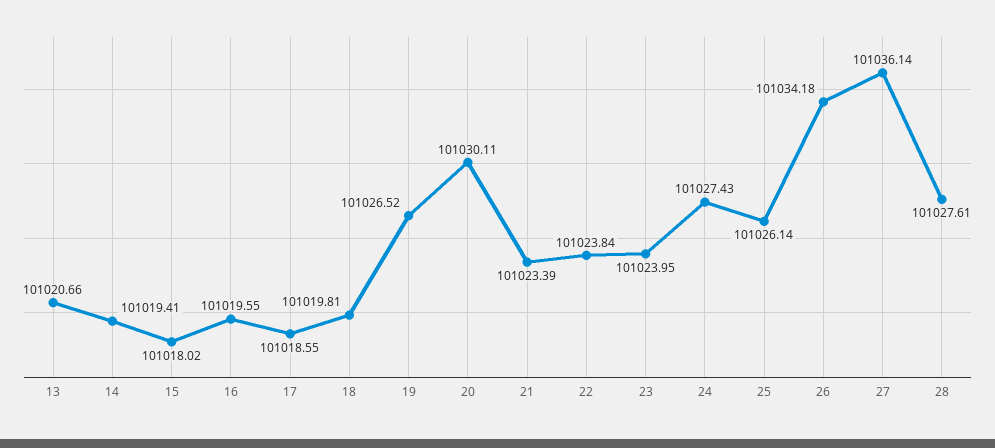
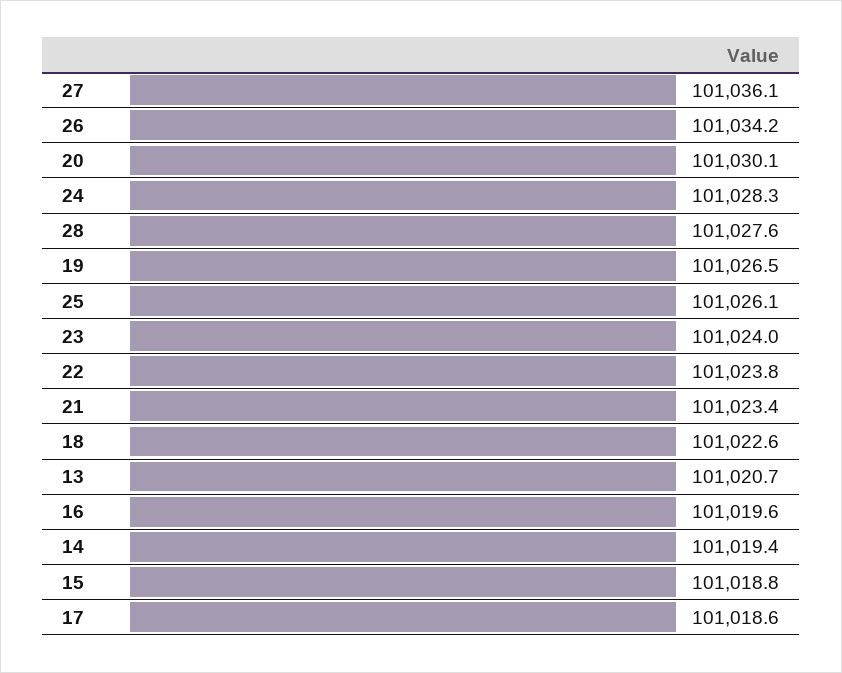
  {
    "13": 101020.66,
    "14": 101019.41,
-   "15": 101018.02,
+   "15": 101018.8,
    "16": 101019.55,
    "17": 101018.55,
-   "18": 101019.81,
+   "18": 101022.6,
    "19": 101026.52,
    "20": 101030.11,
    "21": 101023.39,
    "22": 101023.84,
    "23": 101023.95,
-   "24": 101027.43,
+   "24": 101028.3,
    "25": 101026.14,
    "26": 101034.18,
    "27": 101036.14,
    "28": 101027.61
  }

